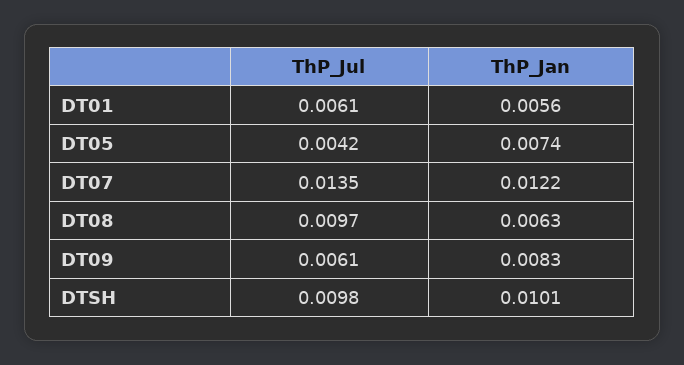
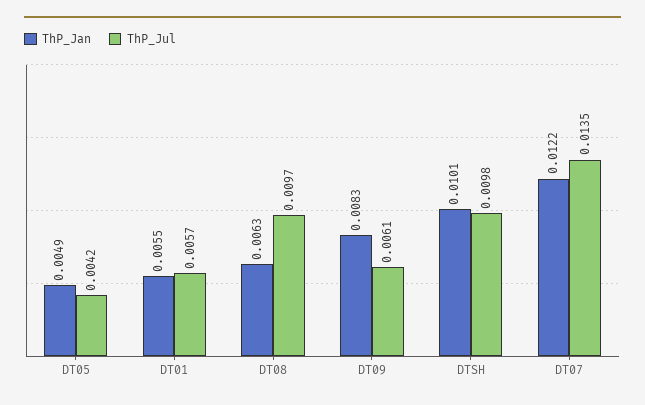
  {
    "ThP_Jul": {
-     "DT01": 0.0061,
+     "DT01": 0.0057,
      "DT05": 0.0042,
      "DT07": 0.0135,
      "DT08": 0.0097,
      "DT09": 0.0061,
      "DTSH": 0.0098
    },
    "ThP_Jan": {
-     "DT01": 0.0056,
+     "DT01": 0.0055,
-     "DT05": 0.0074,
+     "DT05": 0.0049,
      "DT07": 0.0122,
      "DT08": 0.0063,
      "DT09": 0.0083,
      "DTSH": 0.0101
    }
  }

